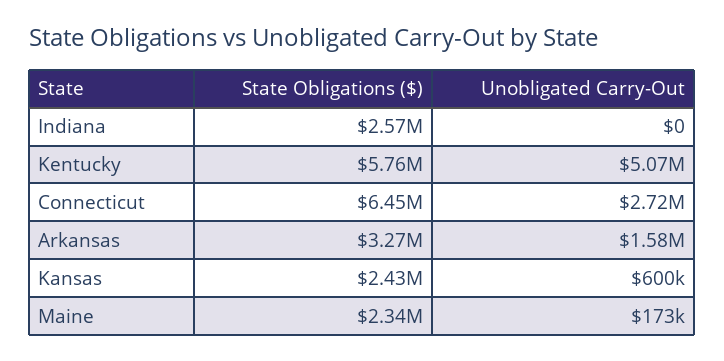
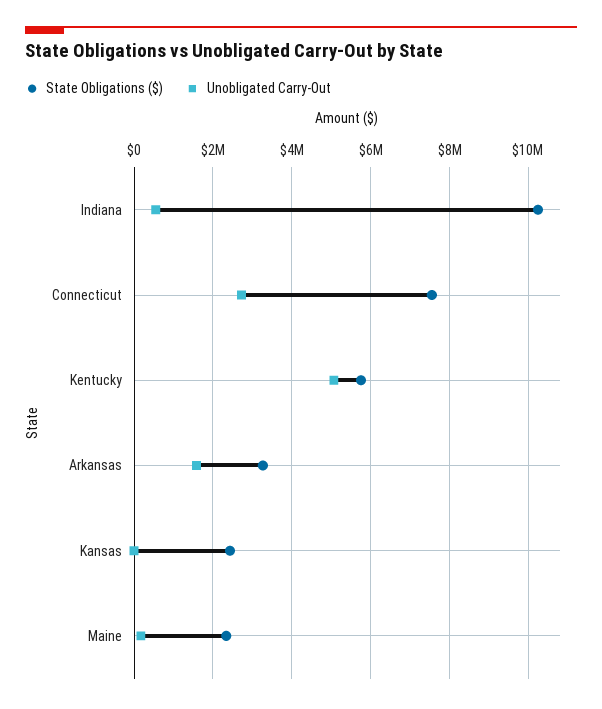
  {
    "State Obligations ($)": {
-     "Indiana": 2570000,
+     "Indiana": 10200000,
      "Kentucky": 5760000,
-     "Connecticut": 6450000,
+     "Connecticut": 7600000,
      "Arkansas": 3270000,
      "Kansas": 2430000,
      "Maine": 2340000
    },
    "Unobligated Carry-Out": {
-     "Indiana": 0,
+     "Indiana": 600000,
      "Kentucky": 5070000,
      "Connecticut": 2720000,
      "Arkansas": 1580000,
-     "Kansas": 600000,
+     "Kansas": 0,
      "Maine": 173000
    }
  }

